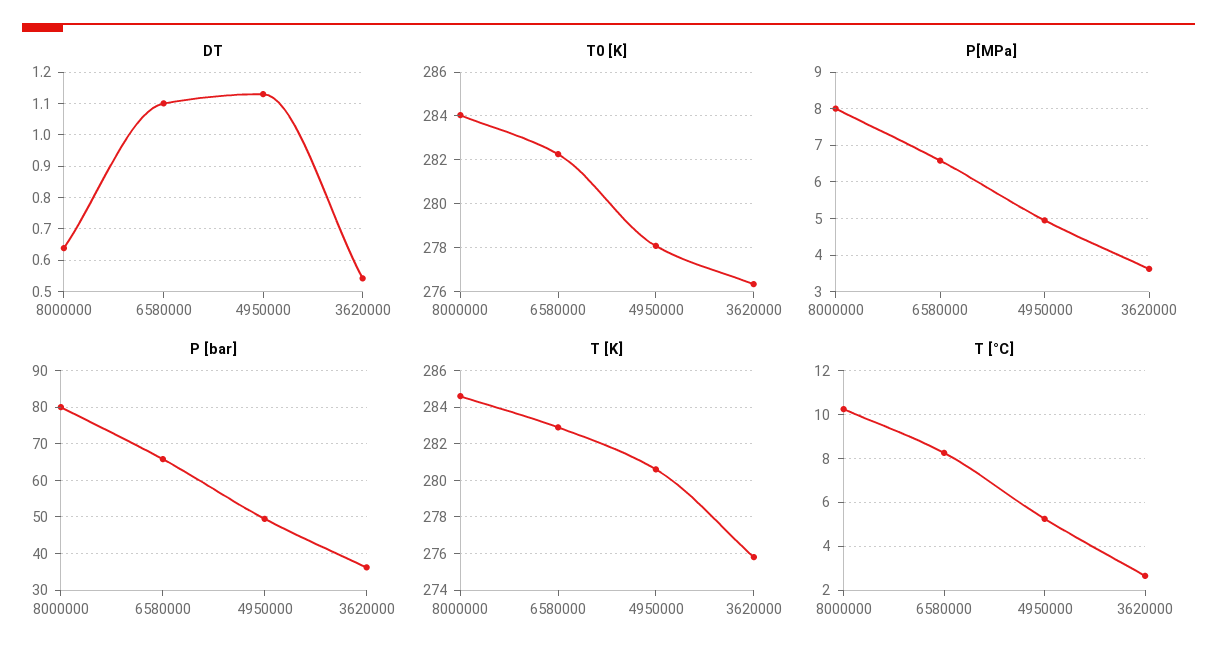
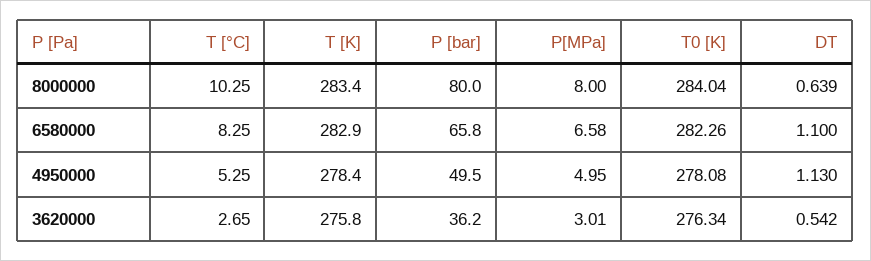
  {
    "DT": {
      "8000000": 0.639,
      "6580000": 1.1,
      "4950000": 1.13,
      "3620000": 0.542
    },
    "T0 [K]": {
      "8000000": 284.04,
      "6580000": 282.26,
      "4950000": 278.08,
      "3620000": 276.34
    },
    "P[MPa]": {
      "8000000": 8,
      "6580000": 6.58,
      "4950000": 4.95,
-     "3620000": 3.6
+     "3620000": 3.01
    },
    "P [bar]": {
      "8000000": 80,
      "6580000": 65.8,
      "4950000": 49.5,
      "3620000": 36.2
    },
    "T [K]": {
-     "8000000": 284.5,
+     "8000000": 283.4,
      "6580000": 282.9,
-     "4950000": 280.5,
+     "4950000": 278.4,
      "3620000": 275.8
    },
    "T [°C]": {
      "8000000": 10.25,
      "6580000": 8.25,
      "4950000": 5.25,
      "3620000": 2.65
    }
  }

